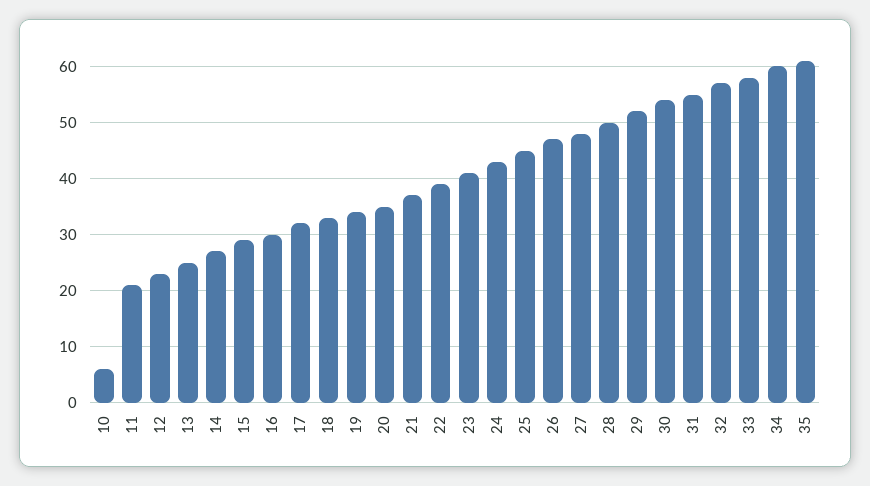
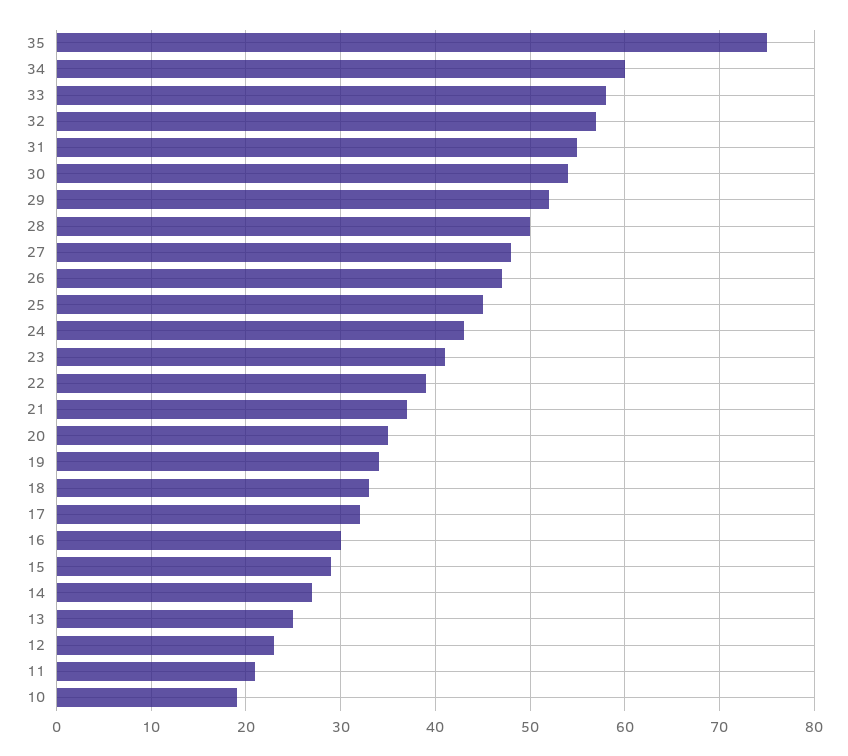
  {
-   "10": 5,
+   "10": 19,
    "11": 21,
    "12": 23,
    "13": 25,
    "14": 27,
    "15": 29,
    "16": 30,
    "17": 32,
    "18": 33,
    "19": 34,
    "20": 35,
    "21": 37,
    "22": 39,
    "23": 41,
    "24": 43,
    "25": 45,
    "26": 47,
    "27": 48,
    "28": 50,
    "29": 52,
    "30": 54,
    "31": 55,
    "32": 57,
    "33": 58,
    "34": 60,
-   "35": 60
+   "35": 75
  }

